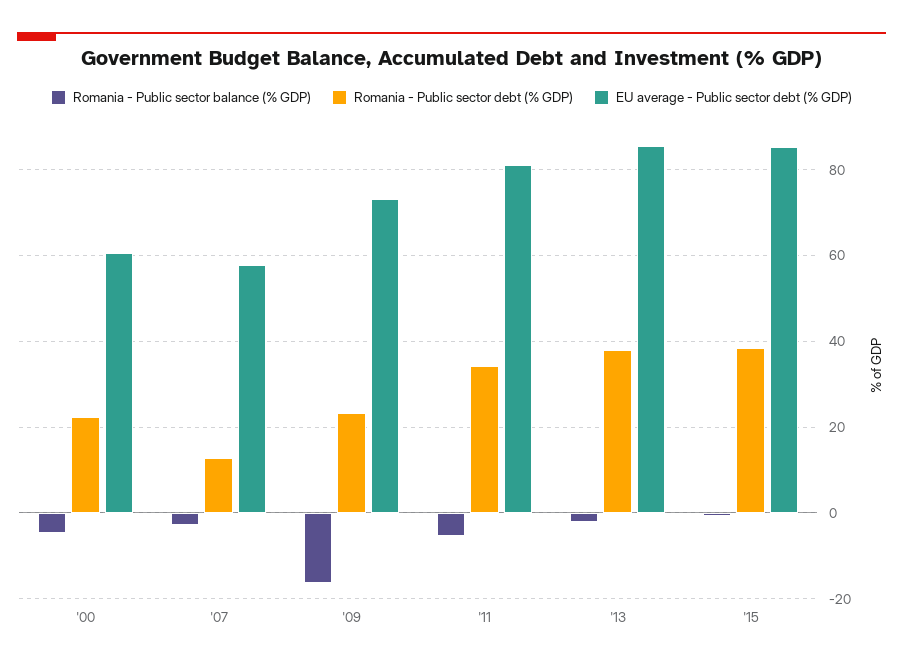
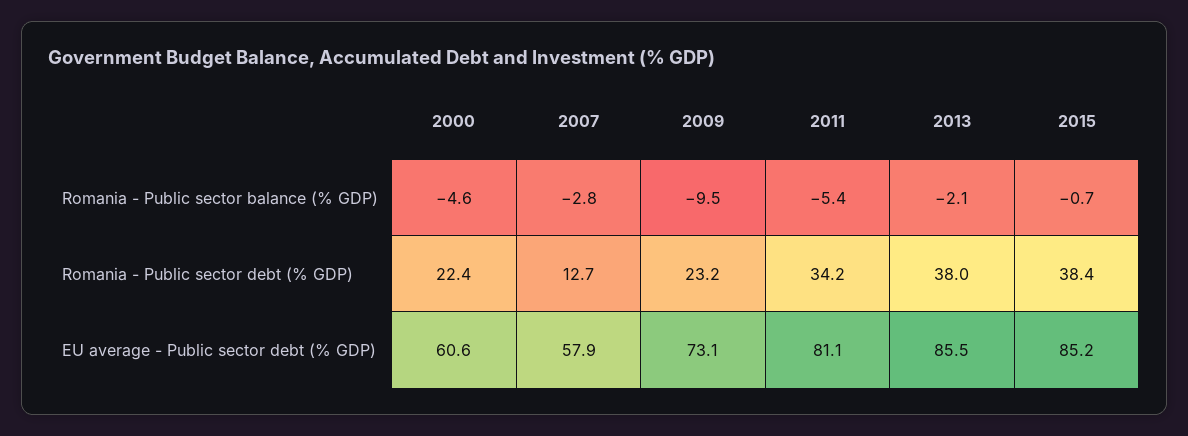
  {
    "Romania - Public sector balance (% GDP)": {
      "'00": -4.6,
      "'07": -2.8,
-     "'09": -16,
+     "'09": -9.5,
      "'11": -5.4,
      "'13": -2.1,
      "'15": -0.7
    },
    "Romania - Public sector debt (% GDP)": {
      "'00": 22.4,
      "'07": 12.7,
      "'09": 23.2,
      "'11": 34.2,
      "'13": 38,
      "'15": 38.4
    },
    "EU average - Public sector debt (% GDP)": {
      "'00": 60.6,
      "'07": 57.9,
      "'09": 73.1,
      "'11": 81.1,
      "'13": 85.5,
      "'15": 85.2
    }
  }

